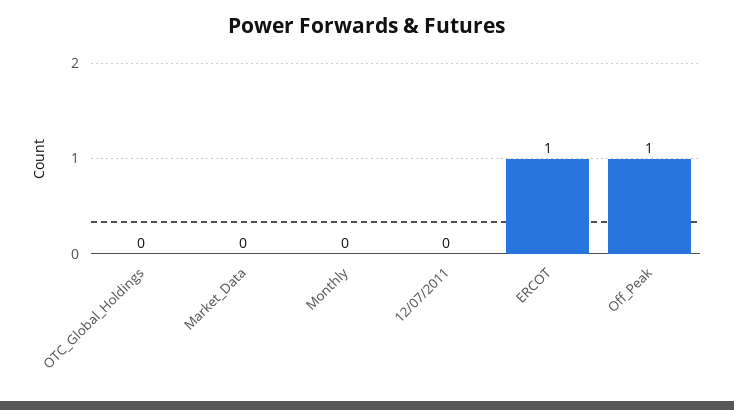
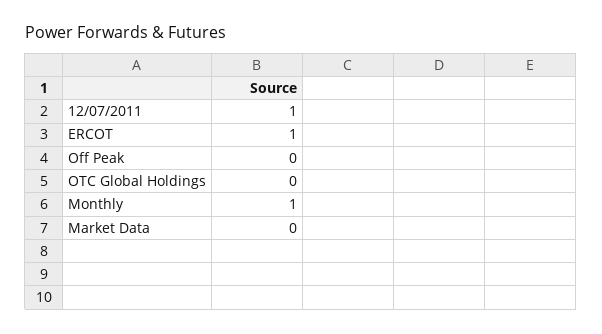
  {
    "OTC_Global_Holdings": 0,
    "Market_Data": 0,
-   "Monthly": 0,
+   "Monthly": 1,
-   "12/07/2011": 0,
+   "12/07/2011": 1,
    "ERCOT": 1,
-   "Off_Peak": 1
+   "Off_Peak": 0
  }

